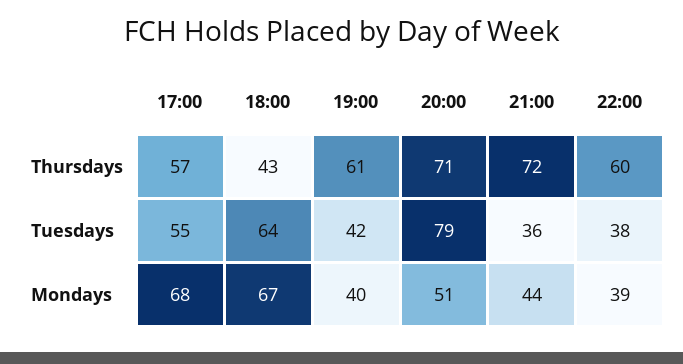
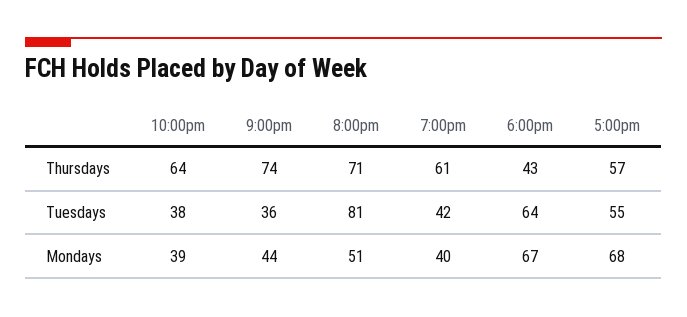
  {
    "17:00": {
      "Thursdays": 57,
      "Tuesdays": 55,
      "Mondays": 68
    },
    "18:00": {
      "Thursdays": 43,
      "Tuesdays": 64,
      "Mondays": 67
    },
    "19:00": {
      "Thursdays": 61,
      "Tuesdays": 42,
      "Mondays": 40
    },
    "20:00": {
      "Thursdays": 71,
-     "Tuesdays": 79,
+     "Tuesdays": 81,
      "Mondays": 51
    },
    "21:00": {
-     "Thursdays": 72,
+     "Thursdays": 74,
      "Tuesdays": 36,
      "Mondays": 44
    },
    "22:00": {
-     "Thursdays": 60,
+     "Thursdays": 64,
      "Tuesdays": 38,
      "Mondays": 39
    }
  }

